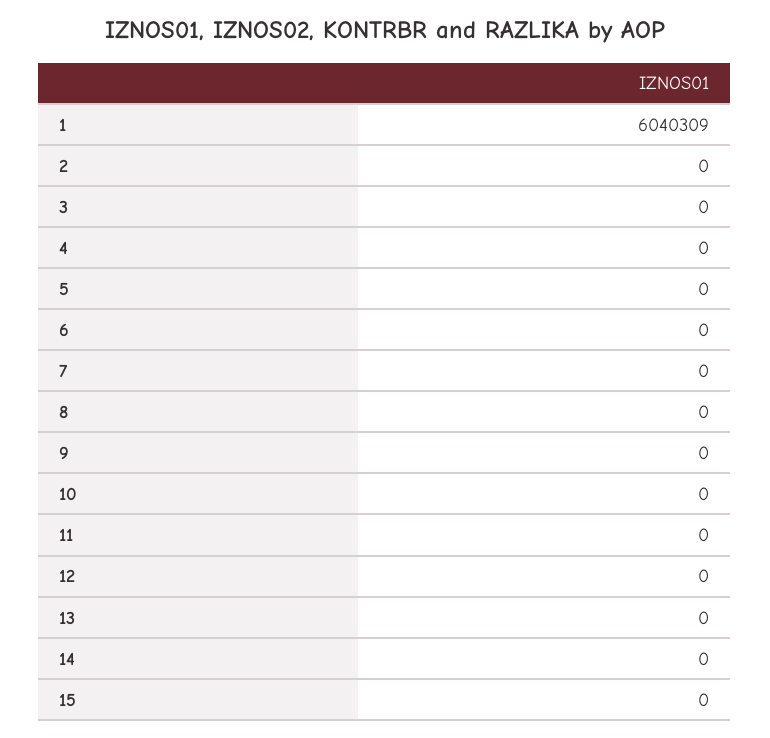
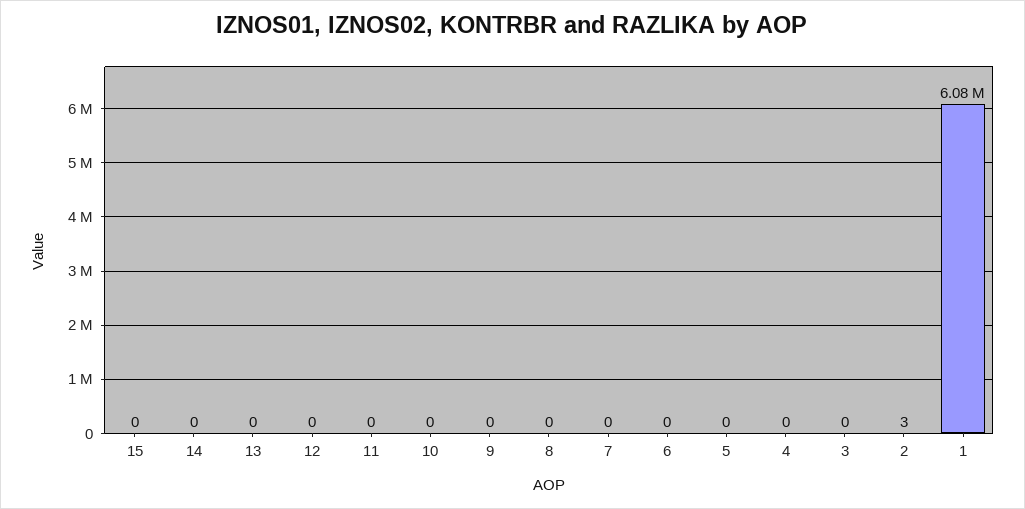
  {
-   "1": 6040309,
+   "1": 6080000,
-   "2": 0,
+   "2": 3,
    "3": 0,
    "4": 0,
    "5": 0,
    "6": 0,
    "7": 0,
    "8": 0,
    "9": 0,
    "10": 0,
    "11": 0,
    "12": 0,
    "13": 0,
    "14": 0,
    "15": 0
  }

